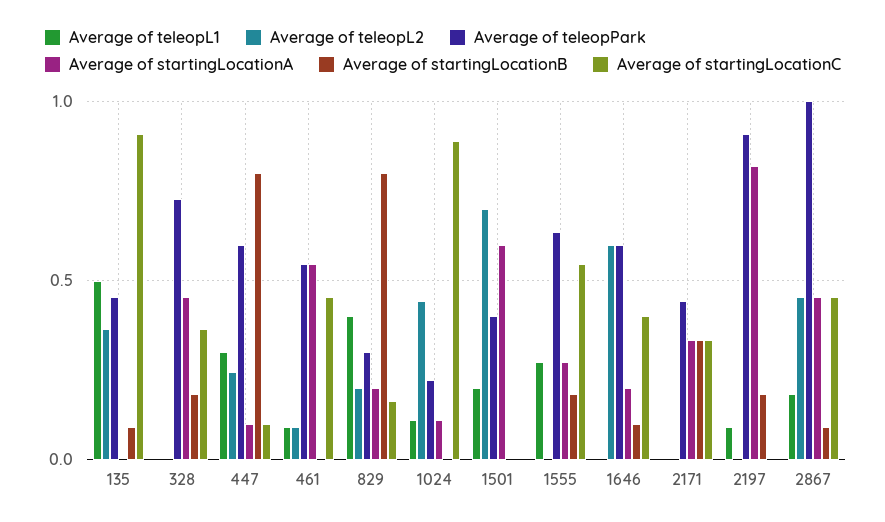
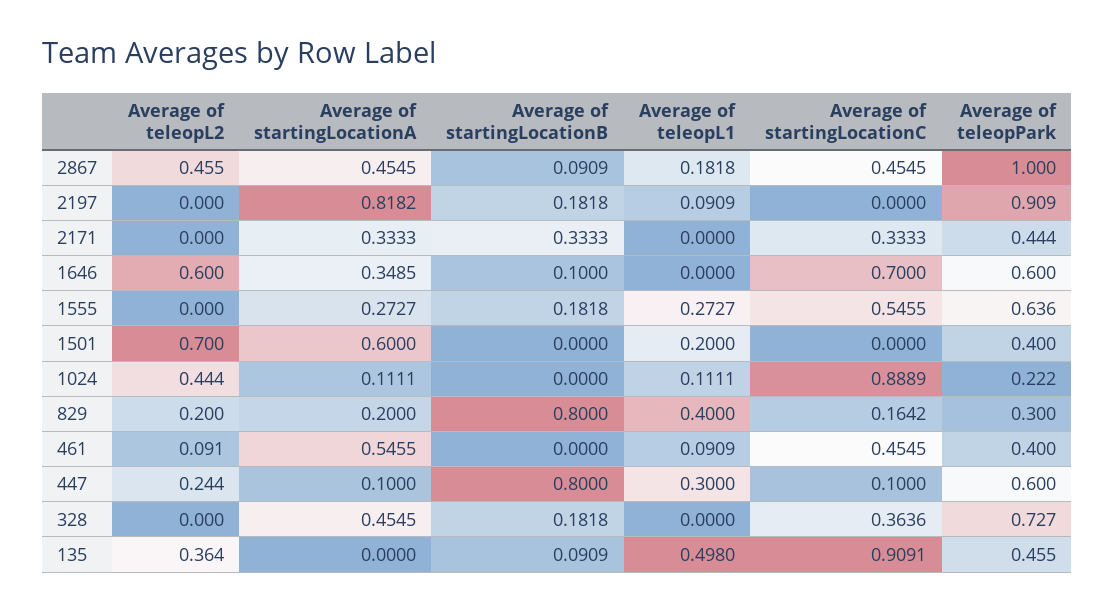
  {
    "Average of teleopL1": {
      "135": 0.498,
      "328": 0,
      "447": 0.3,
      "461": 0.0909,
      "829": 0.4,
      "1024": 0.1111,
      "1501": 0.2,
      "1555": 0.2727,
      "1646": 0,
      "2171": 0,
      "2197": 0.0909,
      "2867": 0.1818
    },
    "Average of teleopL2": {
      "135": 0.364,
      "328": 0,
      "447": 0.244,
      "461": 0.091,
      "829": 0.2,
      "1024": 0.444,
      "1501": 0.7,
      "1555": 0,
      "1646": 0.6,
      "2171": 0,
      "2197": 0,
      "2867": 0.455
    },
    "Average of teleopPark": {
      "135": 0.455,
      "328": 0.727,
      "447": 0.6,
-     "461": 0.55,
+     "461": 0.4,
      "829": 0.3,
      "1024": 0.222,
      "1501": 0.4,
      "1555": 0.636,
      "1646": 0.6,
      "2171": 0.444,
      "2197": 0.909,
      "2867": 1
    },
    "Average of startingLocationA": {
      "135": 0,
      "328": 0.4545,
      "447": 0.1,
      "461": 0.5455,
      "829": 0.2,
      "1024": 0.1111,
      "1501": 0.6,
      "1555": 0.2727,
-     "1646": 0.2,
+     "1646": 0.3485,
      "2171": 0.3333,
      "2197": 0.8182,
      "2867": 0.4545
    },
    "Average of startingLocationB": {
      "135": 0.0909,
      "328": 0.1818,
      "447": 0.8,
      "461": 0,
      "829": 0.8,
      "1024": 0,
      "1501": 0,
      "1555": 0.1818,
      "1646": 0.1,
      "2171": 0.3333,
      "2197": 0.1818,
      "2867": 0.0909
    },
    "Average of startingLocationC": {
      "135": 0.9091,
      "328": 0.3636,
      "447": 0.1,
      "461": 0.4545,
      "829": 0.1642,
      "1024": 0.8889,
      "1501": 0,
      "1555": 0.5455,
-     "1646": 0.4,
+     "1646": 0.7,
      "2171": 0.3333,
      "2197": 0,
      "2867": 0.4545
    }
  }

